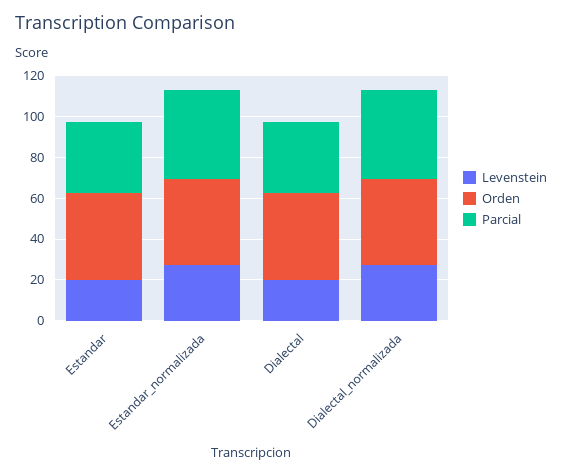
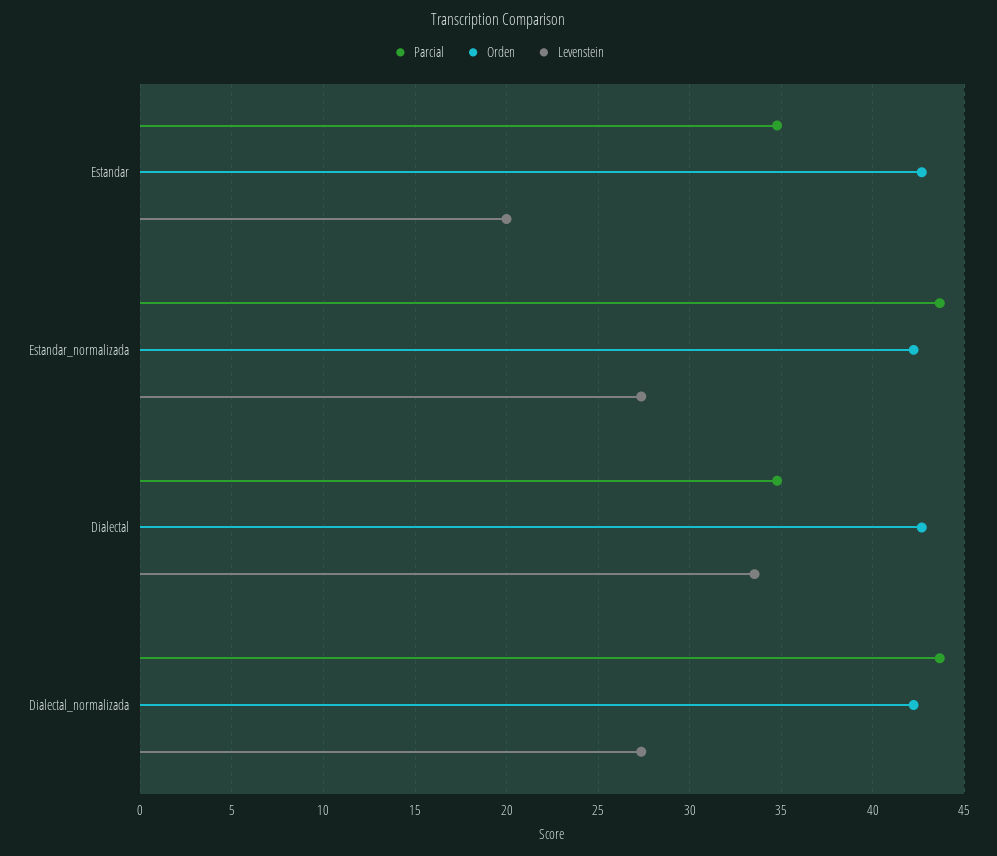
  {
    "Levenstein": {
      "Estandar": 20,
      "Estandar_normalizada": 27.5,
-     "Dialectal": 20,
+     "Dialectal": 33.5,
      "Dialectal_normalizada": 27.5
    },
    "Orden": {
      "Estandar": 42.5,
      "Estandar_normalizada": 42,
      "Dialectal": 42.5,
      "Dialectal_normalizada": 42
    },
    "Parcial": {
      "Estandar": 35,
      "Estandar_normalizada": 43.5,
      "Dialectal": 35,
      "Dialectal_normalizada": 43.5
    }
  }

